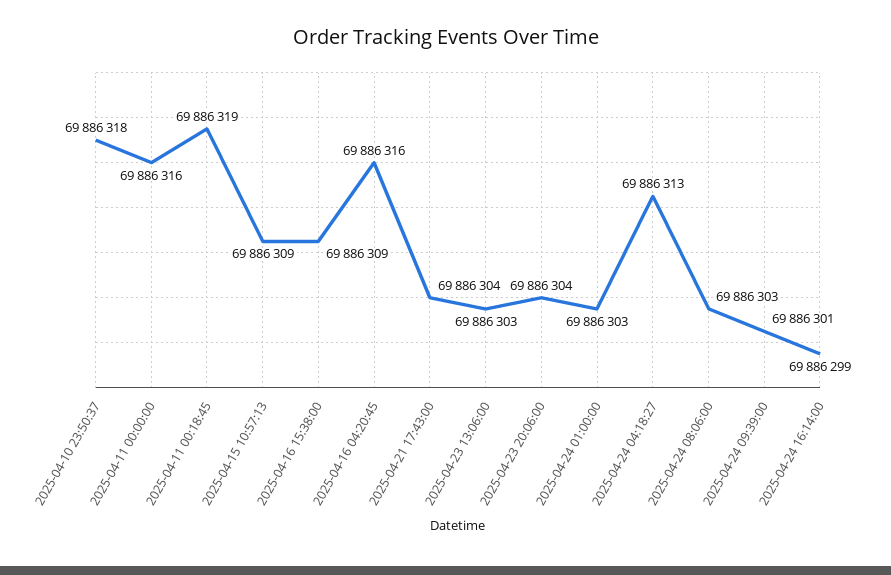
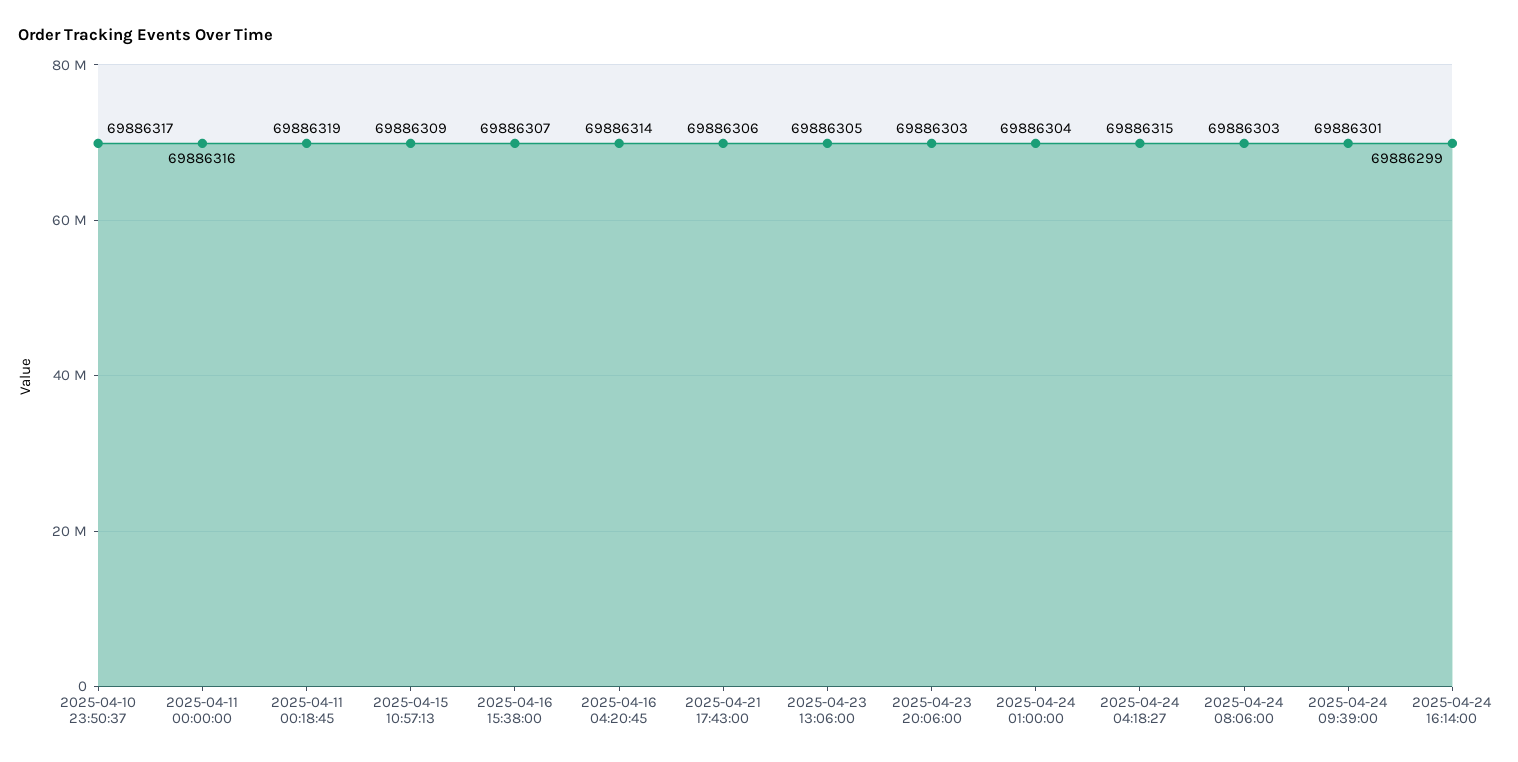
  {
-   "2025-04-10 23:50:37": 69886318,
+   "2025-04-10 23:50:37": 69886317,
    "2025-04-11 00:00:00": 69886316,
    "2025-04-11 00:18:45": 69886319,
    "2025-04-15 10:57:13": 69886309,
-   "2025-04-16 15:38:00": 69886309,
+   "2025-04-16 15:38:00": 69886307,
-   "2025-04-16 04:20:45": 69886316,
+   "2025-04-16 04:20:45": 69886314,
-   "2025-04-21 17:43:00": 69886304,
+   "2025-04-21 17:43:00": 69886306,
-   "2025-04-23 13:06:00": 69886303,
+   "2025-04-23 13:06:00": 69886305,
-   "2025-04-23 20:06:00": 69886304,
+   "2025-04-23 20:06:00": 69886303,
-   "2025-04-24 01:00:00": 69886303,
+   "2025-04-24 01:00:00": 69886304,
-   "2025-04-24 04:18:27": 69886313,
+   "2025-04-24 04:18:27": 69886315,
    "2025-04-24 08:06:00": 69886303,
    "2025-04-24 09:39:00": 69886301,
    "2025-04-24 16:14:00": 69886299
  }

